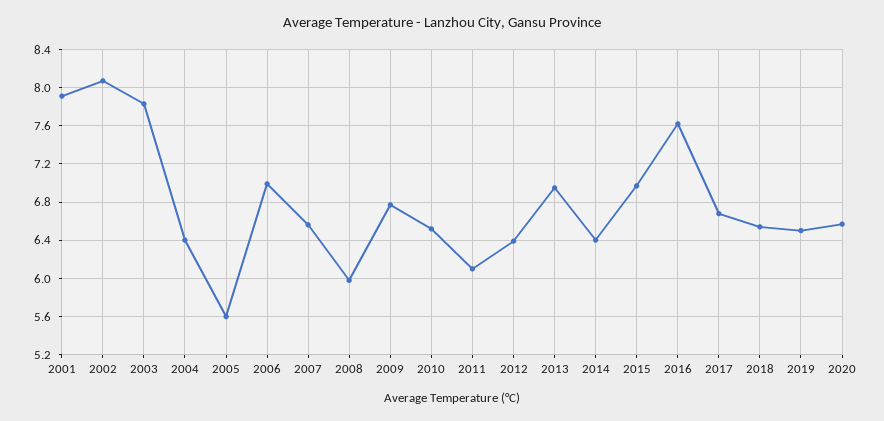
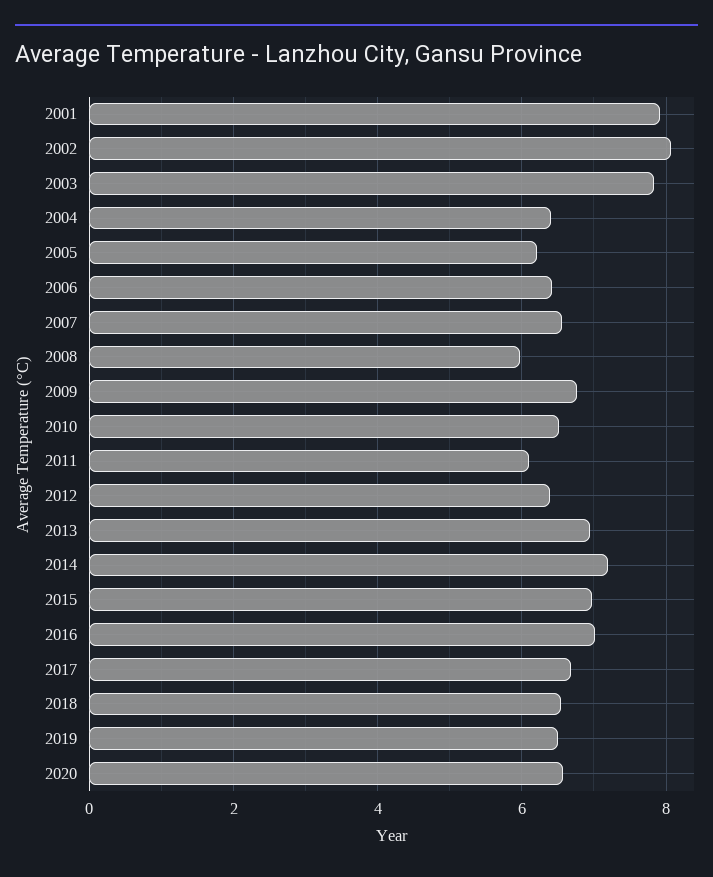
  {
    "2001": 7.9,
    "2002": 8.1,
    "2003": 7.8,
    "2004": 6.4,
-   "2005": 5.6,
+   "2005": 6.2,
-   "2006": 7,
+   "2006": 6.4,
    "2007": 6.6,
    "2008": 6,
    "2009": 6.8,
    "2010": 6.5,
    "2011": 6.1,
    "2012": 6.4,
    "2013": 7,
-   "2014": 6.4,
+   "2014": 7.2,
    "2015": 7,
-   "2016": 7.6,
+   "2016": 7,
    "2017": 6.7,
    "2018": 6.5,
    "2019": 6.5,
    "2020": 6.6
  }

